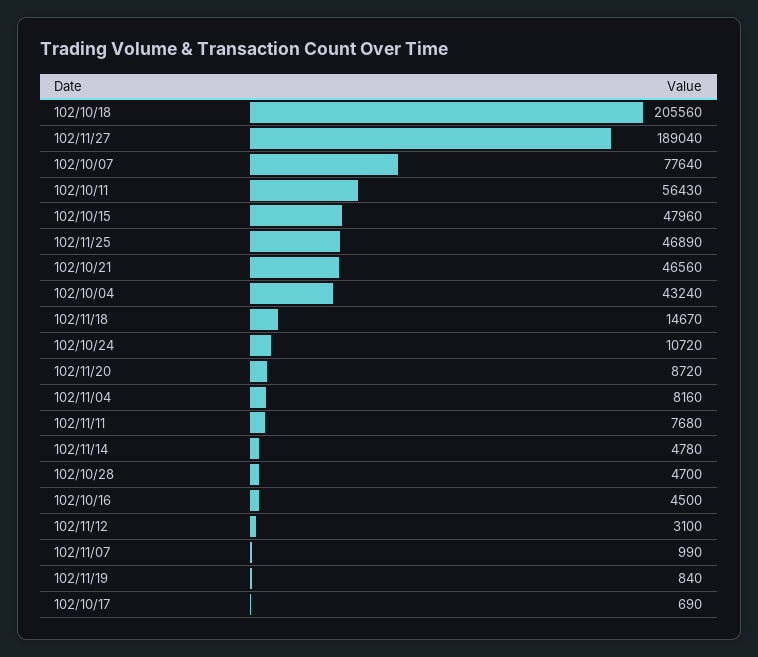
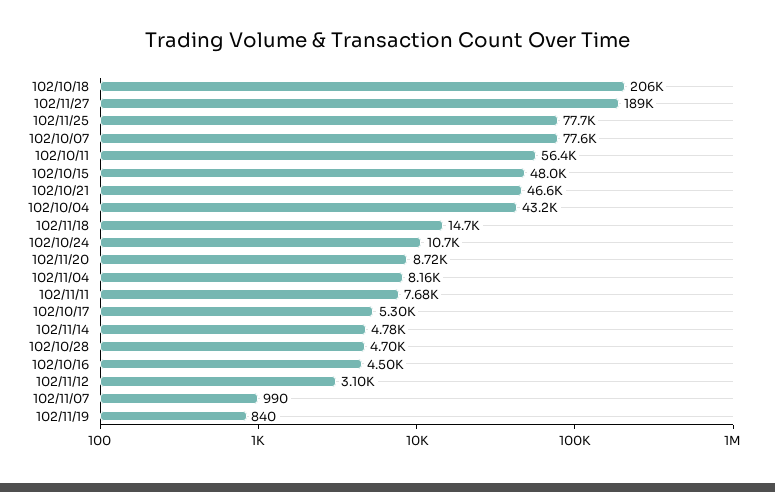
  {
    "102/10/18": 205560,
    "102/11/27": 189040,
    "102/10/07": 77640,
    "102/10/11": 56430,
    "102/10/15": 47960,
-   "102/11/25": 46890,
+   "102/11/25": 77700,
    "102/10/21": 46560,
    "102/10/04": 43240,
    "102/11/18": 14670,
    "102/10/24": 10720,
    "102/11/20": 8720,
    "102/11/04": 8160,
    "102/11/11": 7680,
    "102/11/14": 4780,
    "102/10/28": 4700,
    "102/10/16": 4500,
    "102/11/12": 3100,
    "102/11/07": 990,
    "102/11/19": 840,
-   "102/10/17": 690
+   "102/10/17": 5300
  }

